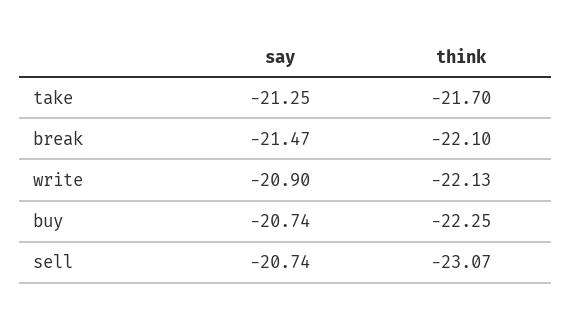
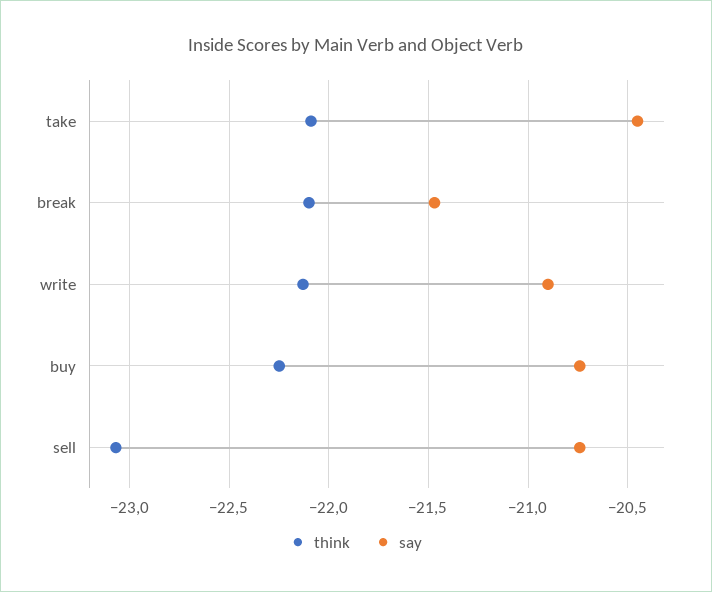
  {
    "say": {
-     "take": -21.25,
+     "take": -20.45,
      "break": -21.47,
      "write": -20.9,
      "buy": -20.74,
      "sell": -20.74
    },
    "think": {
-     "take": -21.7,
+     "take": -22.1,
      "break": -22.1,
      "write": -22.13,
      "buy": -22.25,
      "sell": -23.07
    }
  }

